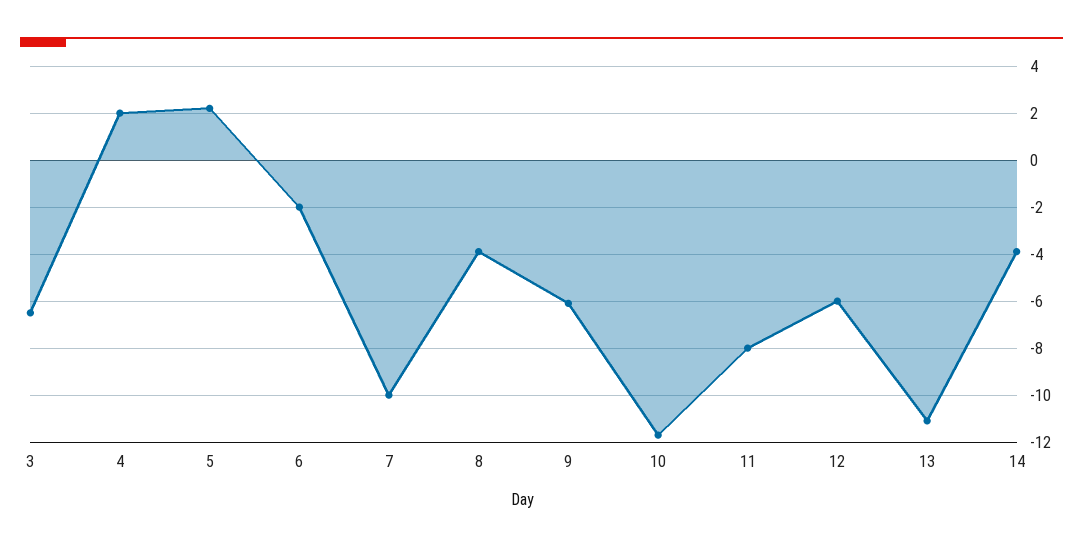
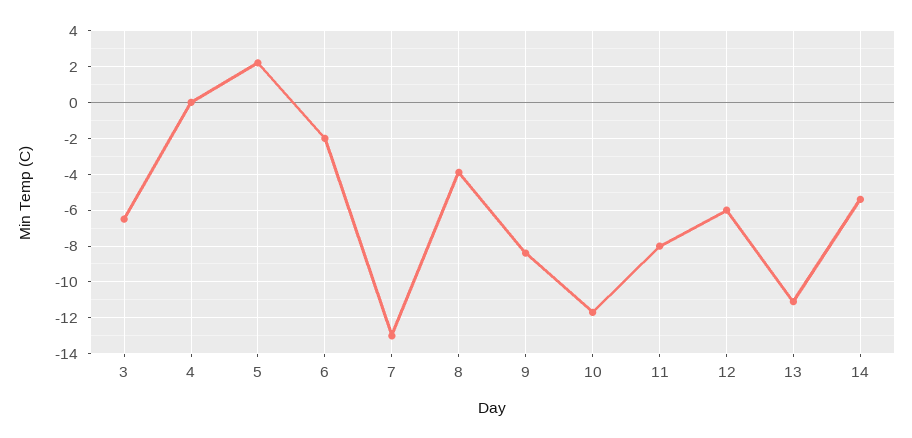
  {
    "3": -6.5,
-   "4": 2,
+   "4": 0,
    "5": 2,
    "6": -2,
-   "7": -10,
+   "7": -13,
    "8": -4,
-   "9": -6,
+   "9": -8.5,
    "10": -11.5,
    "11": -8,
    "12": -6,
    "13": -11,
-   "14": -4
+   "14": -5.5
  }

